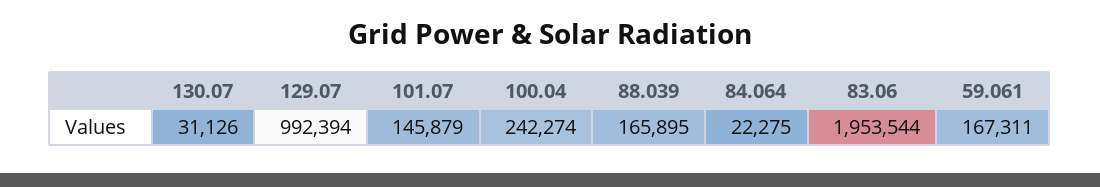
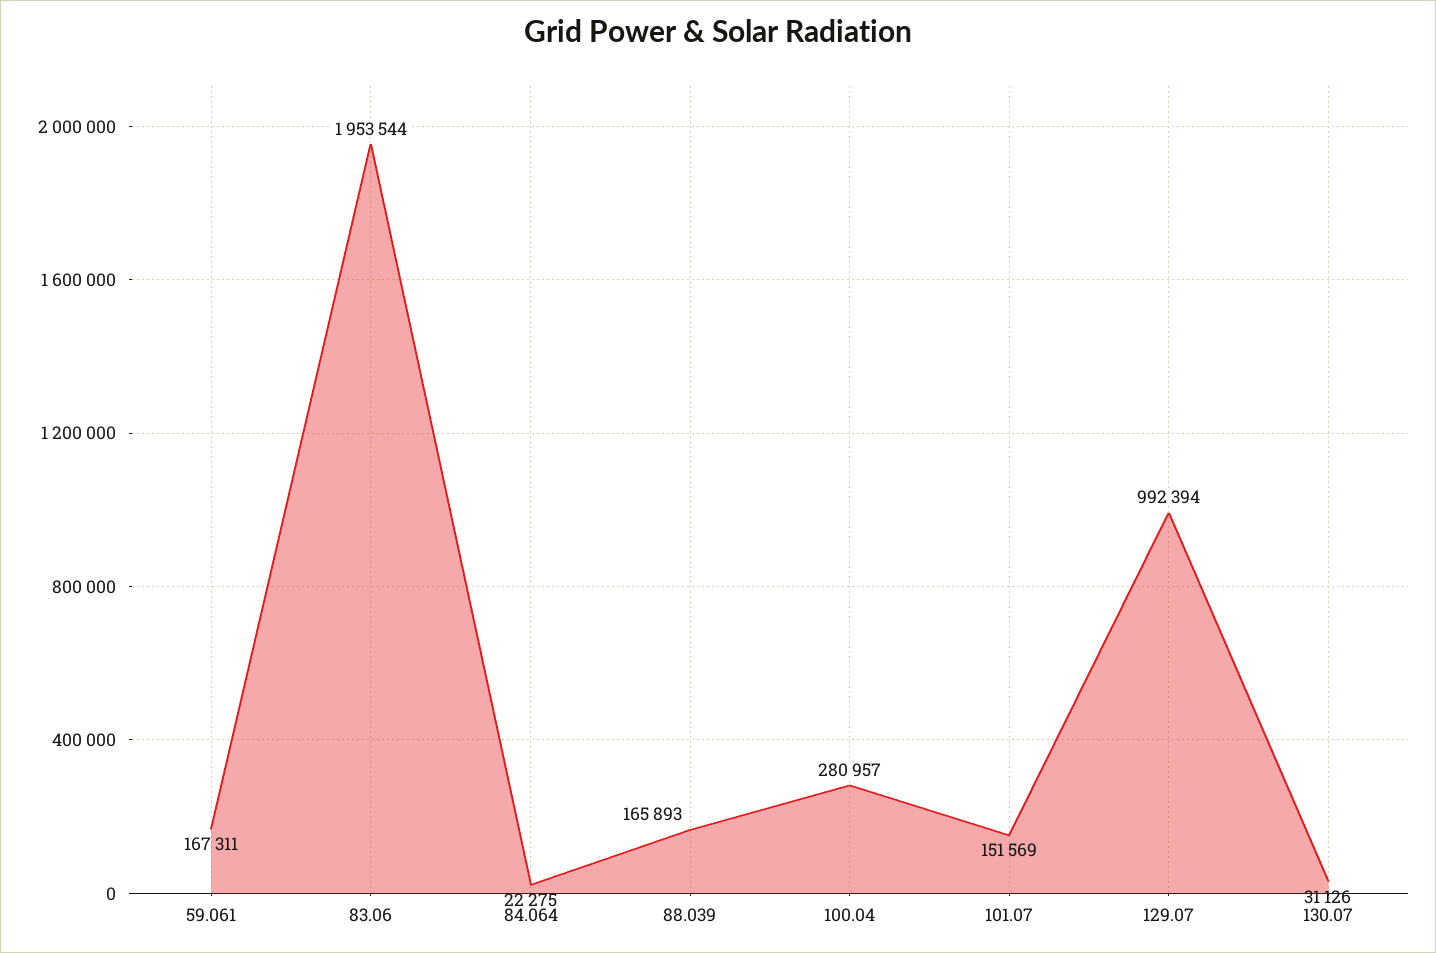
  {
    "130.07": 31126,
    "129.07": 992394,
-   "101.07": 145879,
+   "101.07": 151569,
-   "100.04": 242274,
+   "100.04": 280957,
-   "88.039": 165895,
+   "88.039": 165893,
    "84.064": 22275,
    "83.06": 1953544,
    "59.061": 167311
  }

